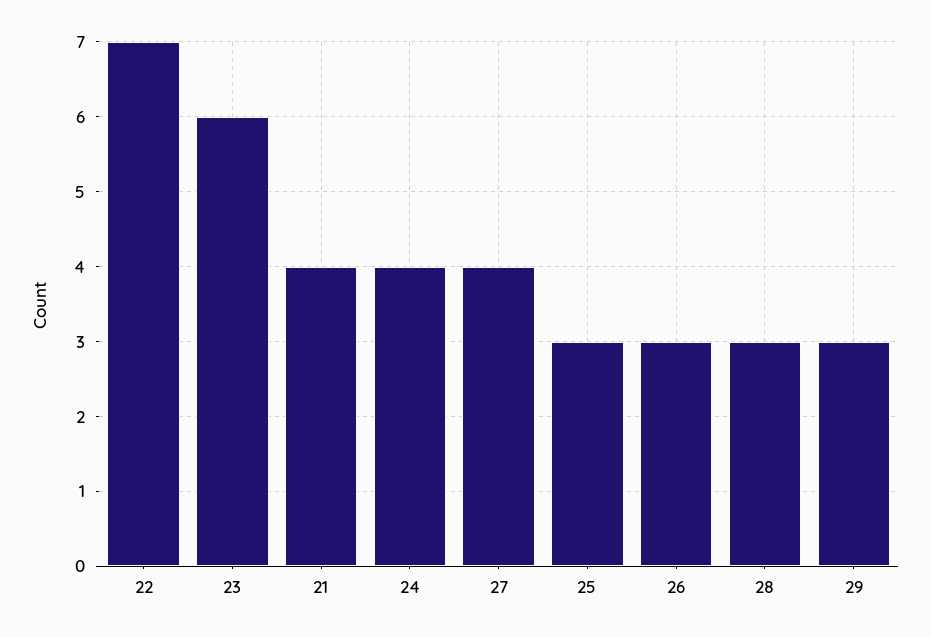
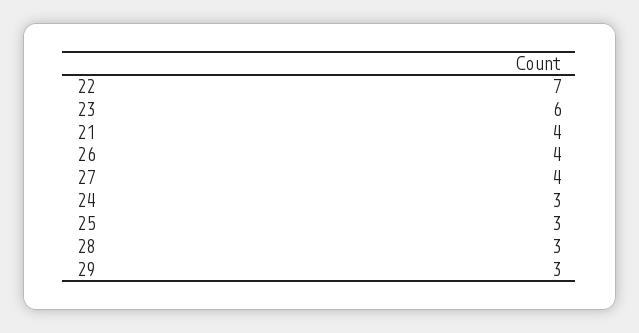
  {
    "22": 7,
    "23": 6,
    "21": 4,
-   "24": 4,
+   "24": 3,
    "27": 4,
    "25": 3,
-   "26": 3,
+   "26": 4,
    "28": 3,
    "29": 3
  }

